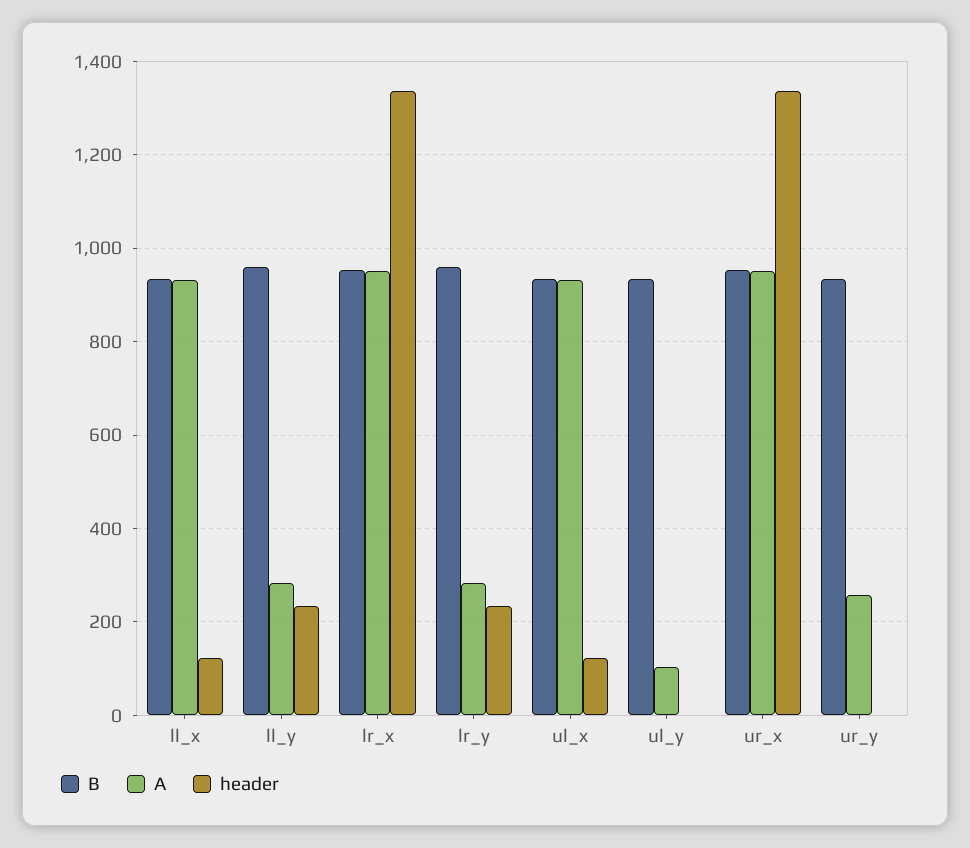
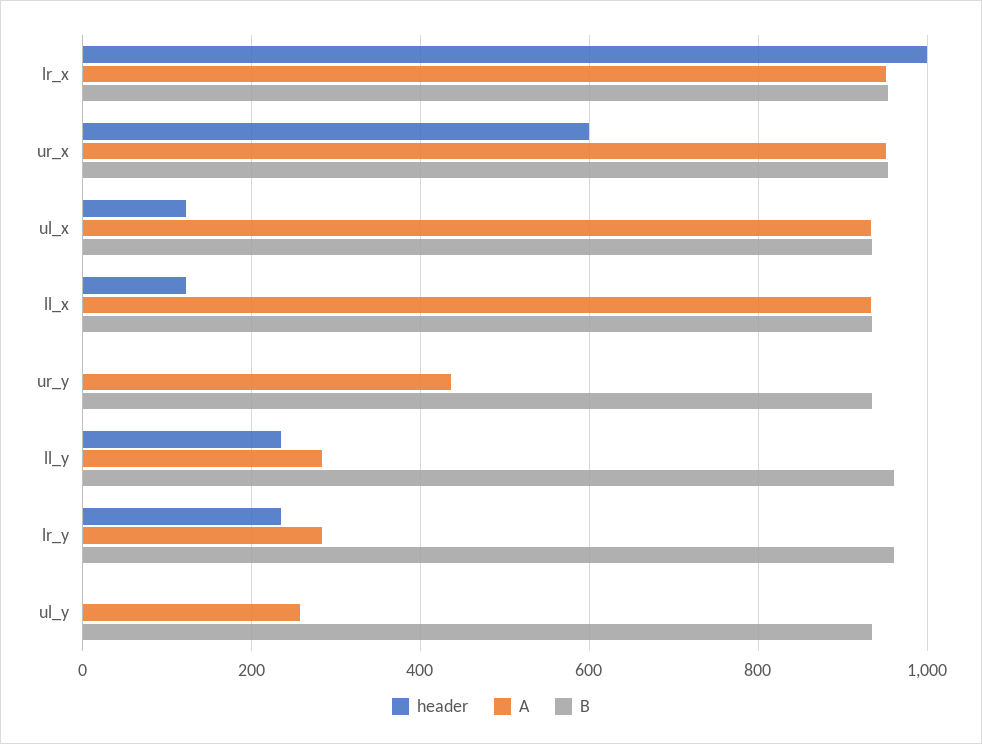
  {
    "B": {
      "ll_x": 940,
      "ll_y": 960,
      "lr_x": 960,
      "lr_y": 960,
      "ul_x": 940,
      "ul_y": 940,
      "ur_x": 960,
      "ur_y": 940
    },
    "A": {
      "ll_x": 940,
      "ll_y": 280,
      "lr_x": 960,
      "lr_y": 280,
      "ul_x": 940,
-     "ul_y": 100,
+     "ul_y": 260,
      "ur_x": 960,
-     "ur_y": 260
+     "ur_y": 440
    },
    "header": {
      "ll_x": 120,
      "ll_y": 240,
-     "lr_x": 1340,
+     "lr_x": 1000,
      "lr_y": 240,
      "ul_x": 120,
      "ul_y": 0,
-     "ur_x": 1340,
+     "ur_x": 600,
      "ur_y": 0
    }
  }

